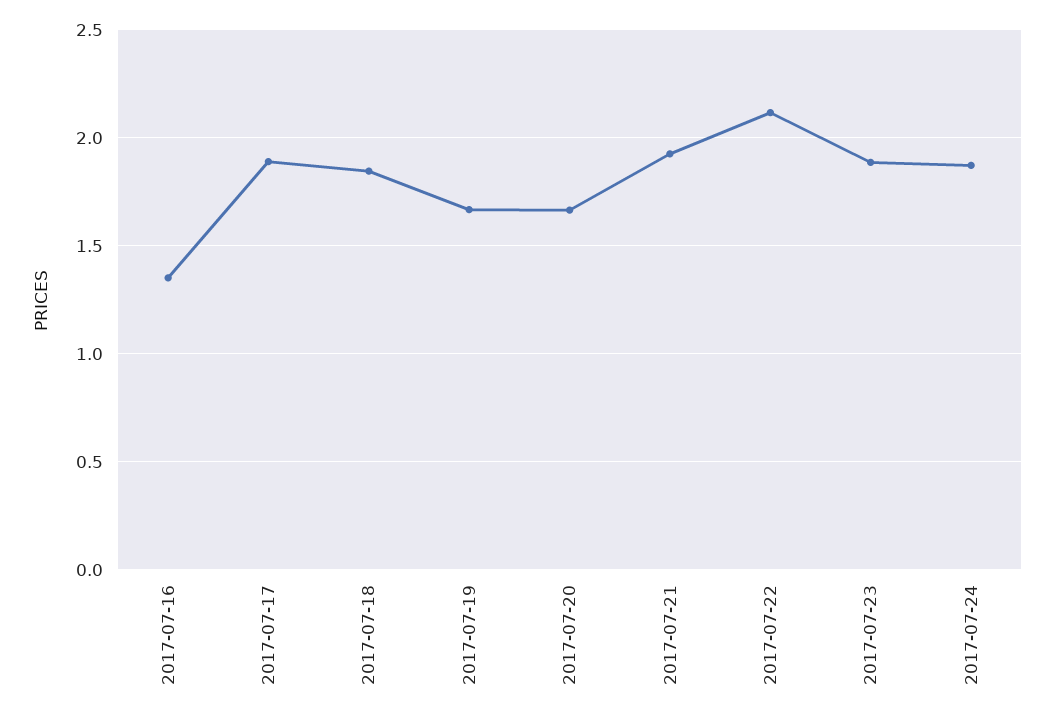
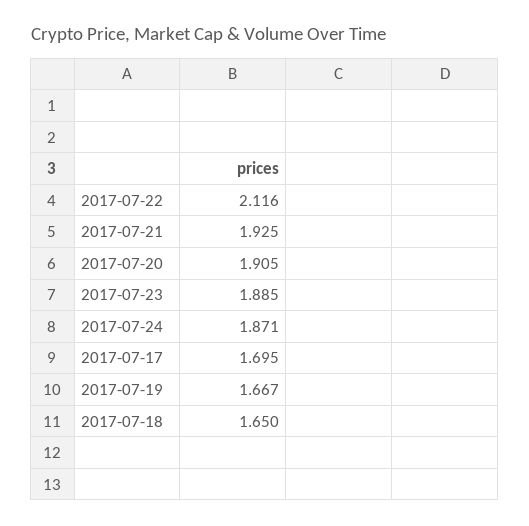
  {
-   "2017-07-16": 1.35,
-   "2017-07-17": 1.9,
+   "2017-07-17": 1.695,
-   "2017-07-18": 1.85,
+   "2017-07-18": 1.65,
    "2017-07-19": 1.667,
-   "2017-07-20": 1.65,
+   "2017-07-20": 1.905,
    "2017-07-21": 1.925,
    "2017-07-22": 2.116,
    "2017-07-23": 1.885,
    "2017-07-24": 1.871
  }

